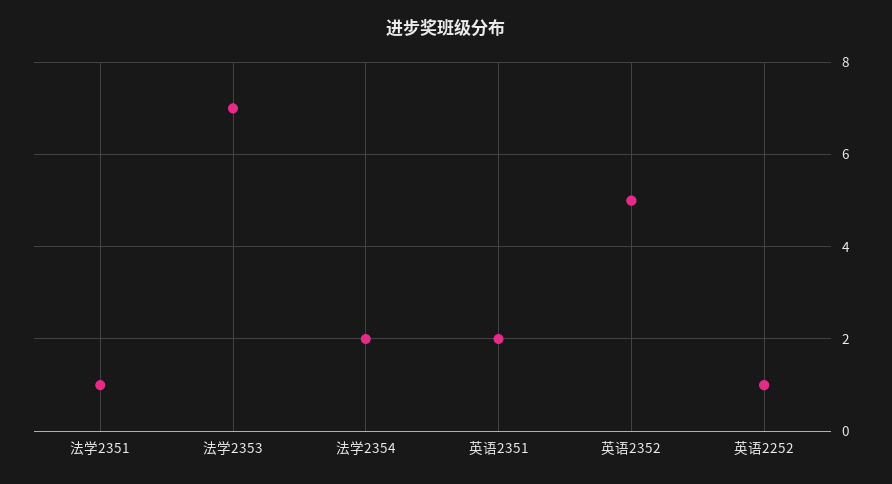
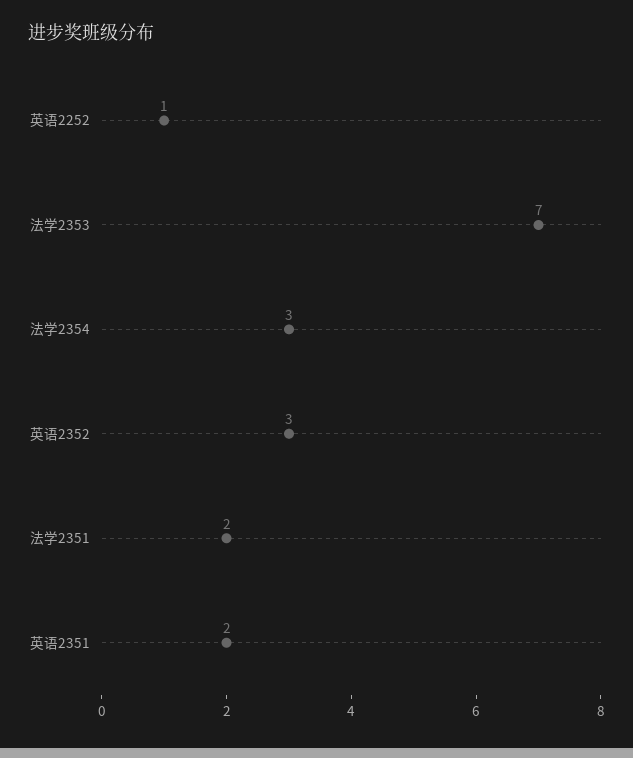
  {
-   "法学2351": 1,
+   "法学2351": 2,
    "法学2353": 7,
-   "法学2354": 2,
+   "法学2354": 3,
    "英语2351": 2,
-   "英语2352": 5,
+   "英语2352": 3,
    "英语2252": 1
  }

